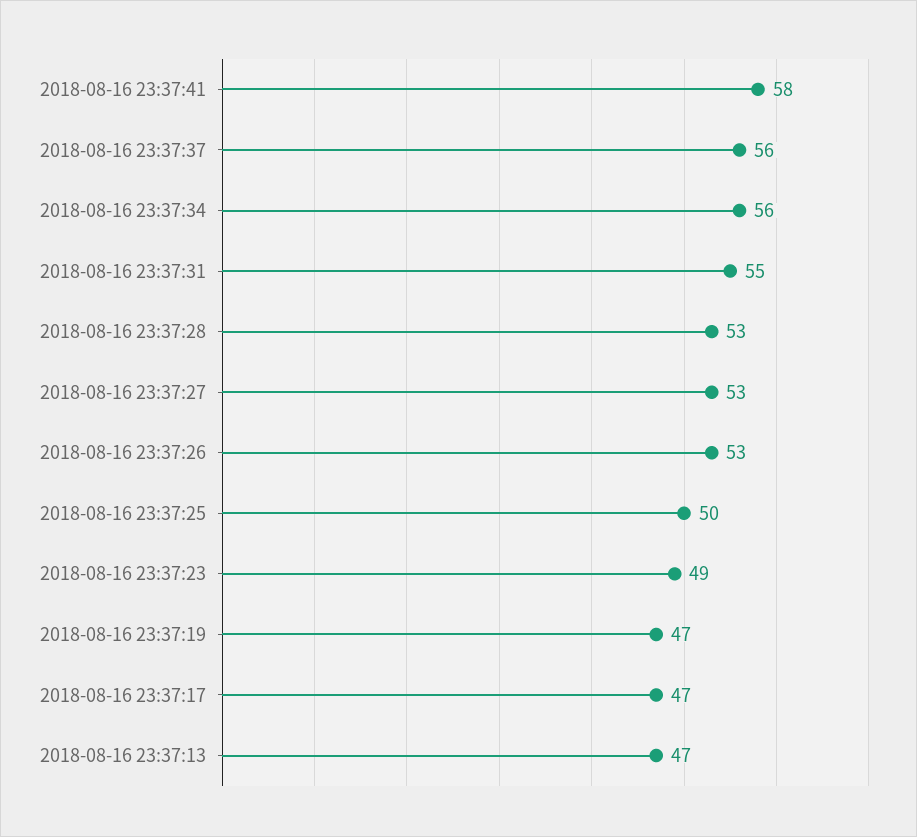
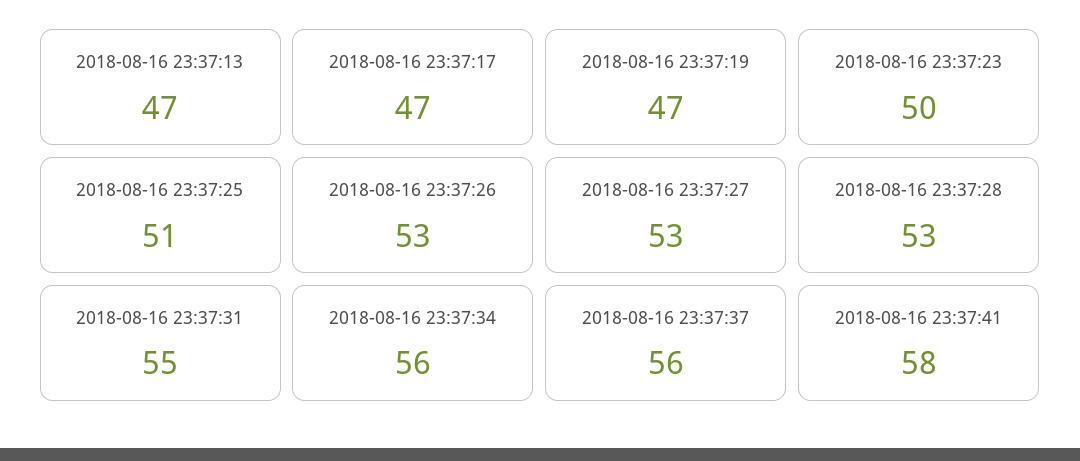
  {
    "2018-08-16 23:37:41": 58,
    "2018-08-16 23:37:37": 56,
    "2018-08-16 23:37:34": 56,
    "2018-08-16 23:37:31": 55,
    "2018-08-16 23:37:28": 53,
    "2018-08-16 23:37:27": 53,
    "2018-08-16 23:37:26": 53,
-   "2018-08-16 23:37:25": 50,
+   "2018-08-16 23:37:25": 51,
-   "2018-08-16 23:37:23": 49,
+   "2018-08-16 23:37:23": 50,
    "2018-08-16 23:37:19": 47,
    "2018-08-16 23:37:17": 47,
    "2018-08-16 23:37:13": 47
  }

